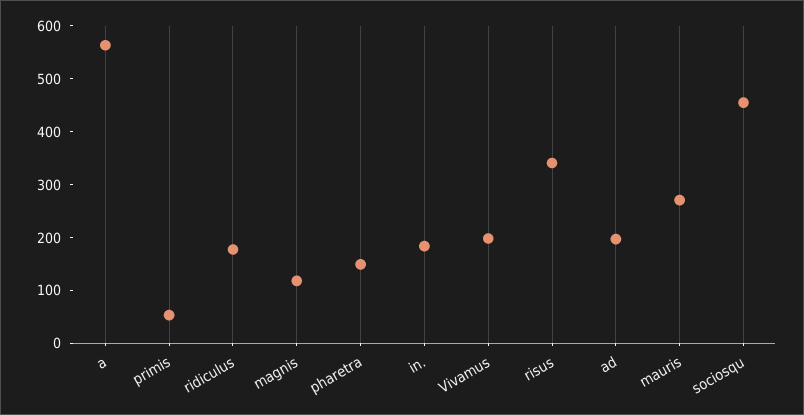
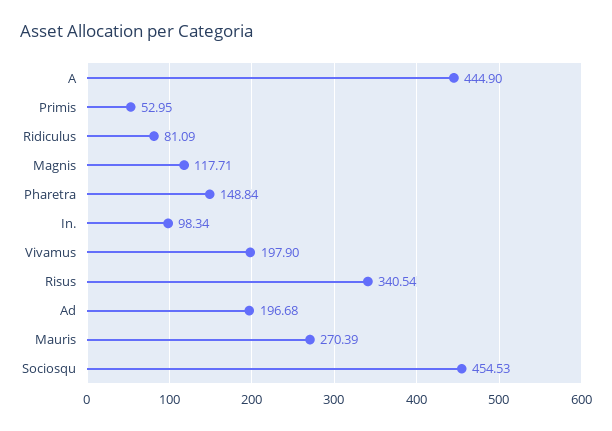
  {
-   "a": 560,
+   "a": 444.9,
    "primis": 52.95,
-   "ridiculus": 180,
+   "ridiculus": 81.09,
    "magnis": 117.71,
    "pharetra": 148.84,
-   "in.": 180,
+   "in.": 98.34,
    "Vivamus": 197.9,
    "risus": 340.54,
    "ad": 196.68,
    "mauris": 270.39,
    "sociosqu": 454.53
  }

